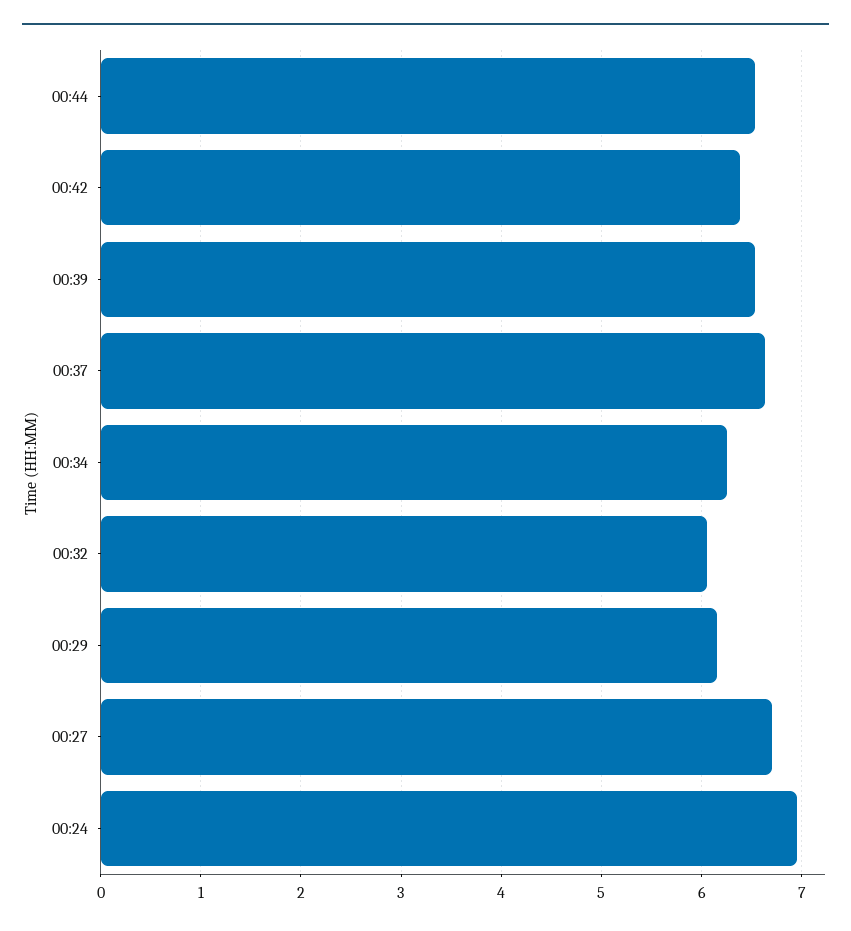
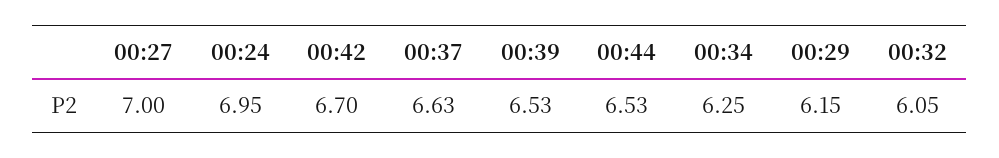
  {
    "00:44": 6.53,
-   "00:42": 6.4,
+   "00:42": 6.7,
    "00:39": 6.53,
    "00:37": 6.63,
    "00:34": 6.25,
    "00:32": 6.05,
    "00:29": 6.15,
-   "00:27": 6.7,
+   "00:27": 7,
    "00:24": 6.95
  }

